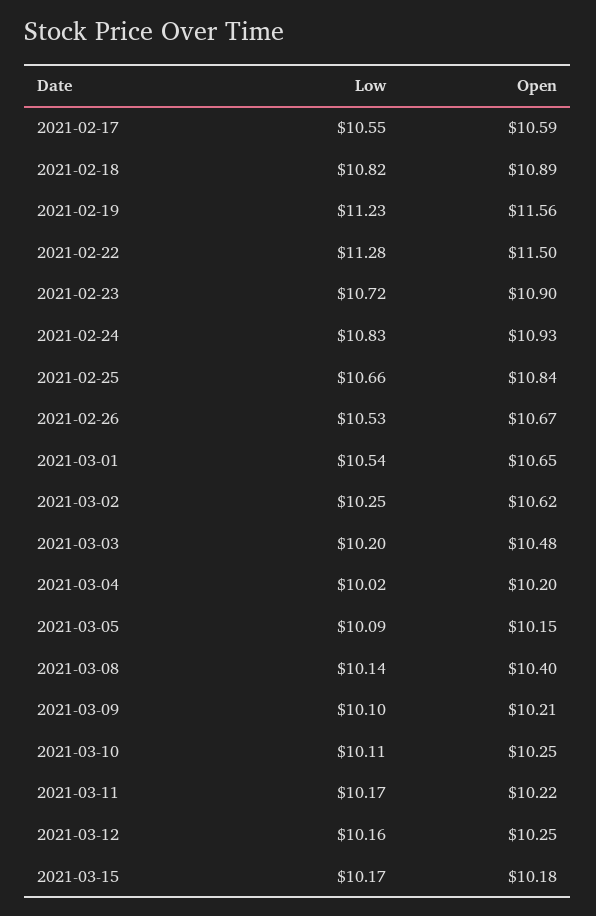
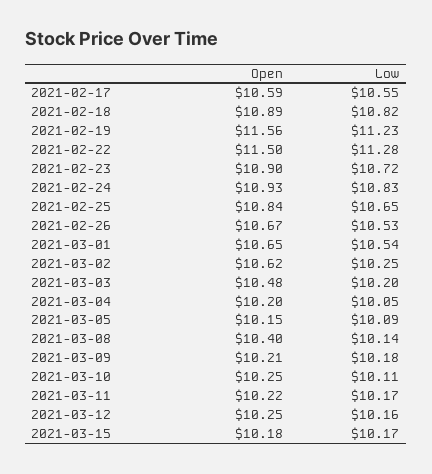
  {
    "Low": {
      "2021-02-17": 10.55,
      "2021-02-18": 10.82,
      "2021-02-19": 11.23,
      "2021-02-22": 11.28,
      "2021-02-23": 10.72,
      "2021-02-24": 10.83,
-     "2021-02-25": 10.66,
+     "2021-02-25": 10.65,
      "2021-02-26": 10.53,
      "2021-03-01": 10.54,
      "2021-03-02": 10.25,
      "2021-03-03": 10.2,
-     "2021-03-04": 10.02,
+     "2021-03-04": 10.05,
      "2021-03-05": 10.09,
      "2021-03-08": 10.14,
-     "2021-03-09": 10.1,
+     "2021-03-09": 10.18,
      "2021-03-10": 10.11,
      "2021-03-11": 10.17,
      "2021-03-12": 10.16,
      "2021-03-15": 10.17
    },
    "Open": {
      "2021-02-17": 10.59,
      "2021-02-18": 10.89,
      "2021-02-19": 11.56,
      "2021-02-22": 11.5,
      "2021-02-23": 10.9,
      "2021-02-24": 10.93,
      "2021-02-25": 10.84,
      "2021-02-26": 10.67,
      "2021-03-01": 10.65,
      "2021-03-02": 10.62,
      "2021-03-03": 10.48,
      "2021-03-04": 10.2,
      "2021-03-05": 10.15,
      "2021-03-08": 10.4,
      "2021-03-09": 10.21,
      "2021-03-10": 10.25,
      "2021-03-11": 10.22,
      "2021-03-12": 10.25,
      "2021-03-15": 10.18
    }
  }

